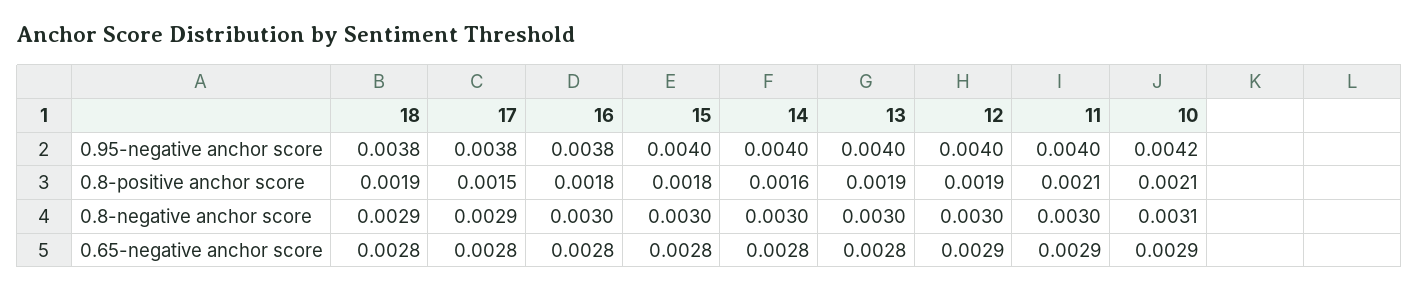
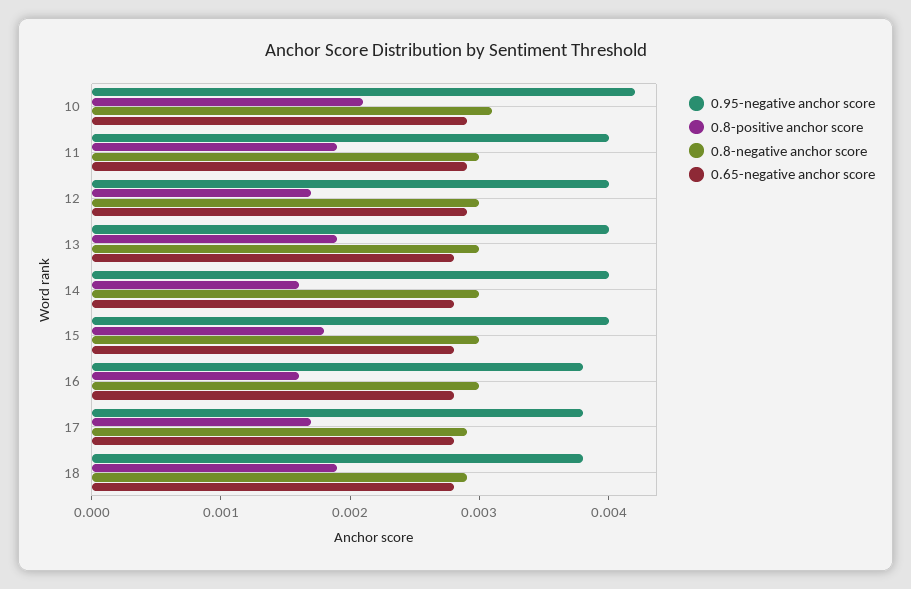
  {
    "0.95-negative anchor score": {
      "18": 0.0038,
      "17": 0.0038,
      "16": 0.0038,
      "15": 0.004,
      "14": 0.004,
      "13": 0.004,
      "12": 0.004,
      "11": 0.004,
      "10": 0.0042
    },
    "0.8-positive anchor score": {
      "18": 0.0019,
-     "17": 0.0015,
+     "17": 0.0017,
-     "16": 0.0018,
+     "16": 0.0016,
      "15": 0.0018,
      "14": 0.0016,
      "13": 0.0019,
-     "12": 0.0019,
+     "12": 0.0017,
-     "11": 0.0021,
+     "11": 0.0019,
      "10": 0.0021
    },
    "0.8-negative anchor score": {
      "18": 0.0029,
      "17": 0.0029,
      "16": 0.003,
      "15": 0.003,
      "14": 0.003,
      "13": 0.003,
      "12": 0.003,
      "11": 0.003,
      "10": 0.0031
    },
    "0.65-negative anchor score": {
      "18": 0.0028,
      "17": 0.0028,
      "16": 0.0028,
      "15": 0.0028,
      "14": 0.0028,
      "13": 0.0028,
      "12": 0.0029,
      "11": 0.0029,
      "10": 0.0029
    }
  }

